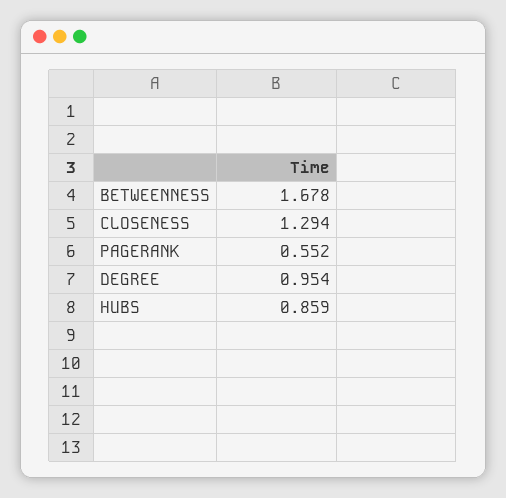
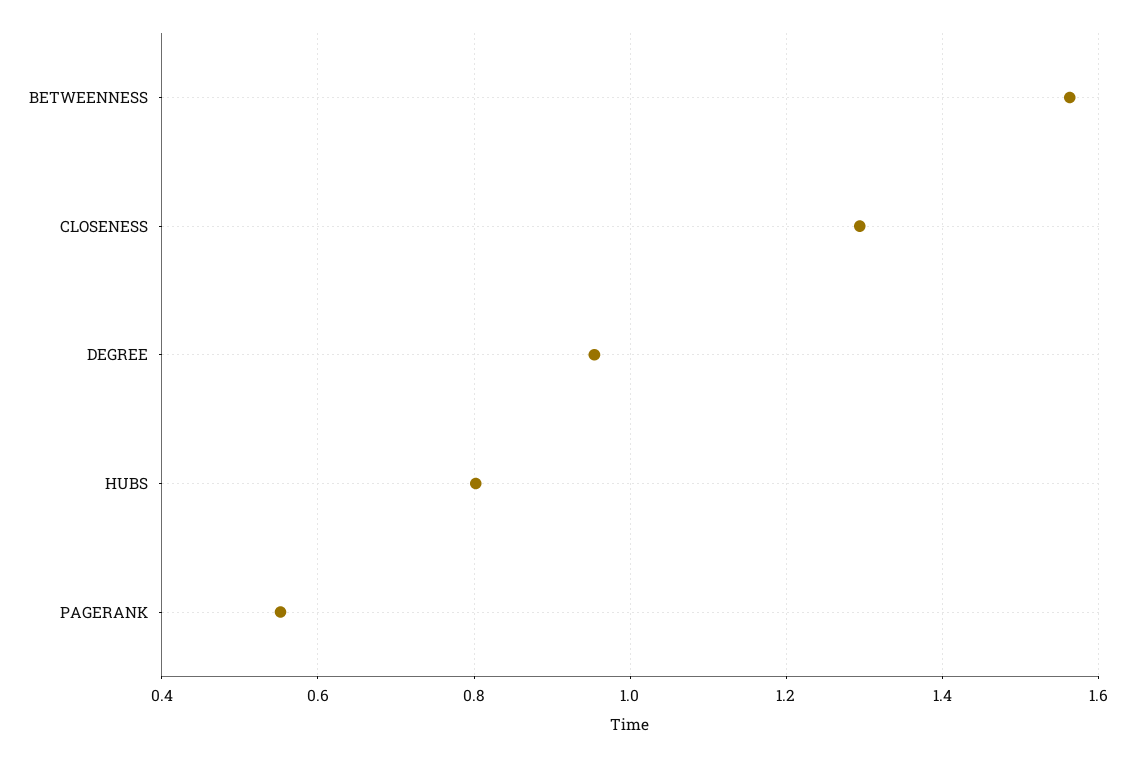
  {
-   "BETWEENNESS": 1.678,
+   "BETWEENNESS": 1.56,
    "CLOSENESS": 1.294,
    "PAGERANK": 0.552,
    "DEGREE": 0.954,
-   "HUBS": 0.859
+   "HUBS": 0.8
  }

